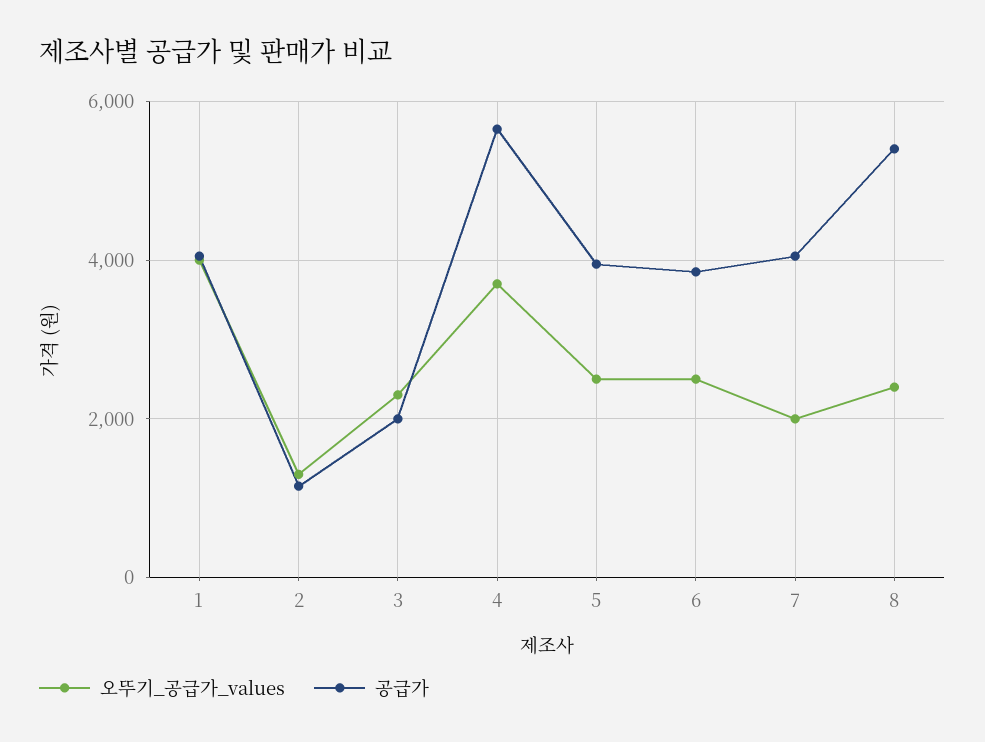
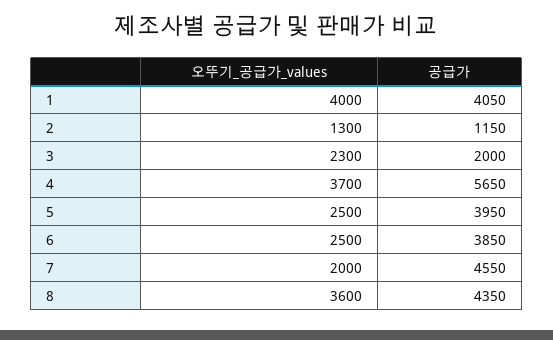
  {
    "오뚜기_공급가_values": {
      "1": 4000,
      "2": 1300,
      "3": 2300,
      "4": 3700,
      "5": 2500,
      "6": 2500,
      "7": 2000,
-     "8": 2400
+     "8": 3600
    },
    "공급가": {
      "1": 4050,
      "2": 1150,
      "3": 2000,
      "4": 5650,
      "5": 3950,
      "6": 3850,
-     "7": 4000,
+     "7": 4550,
-     "8": 5400
+     "8": 4350
    }
  }

